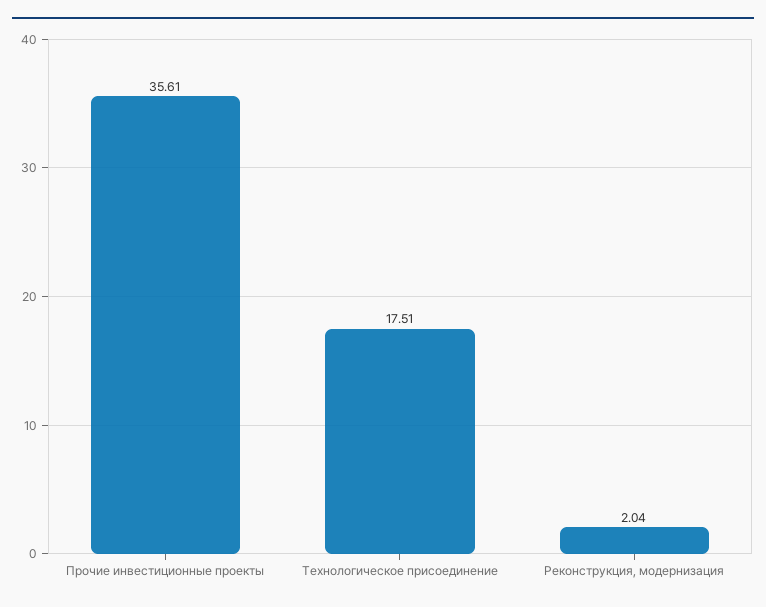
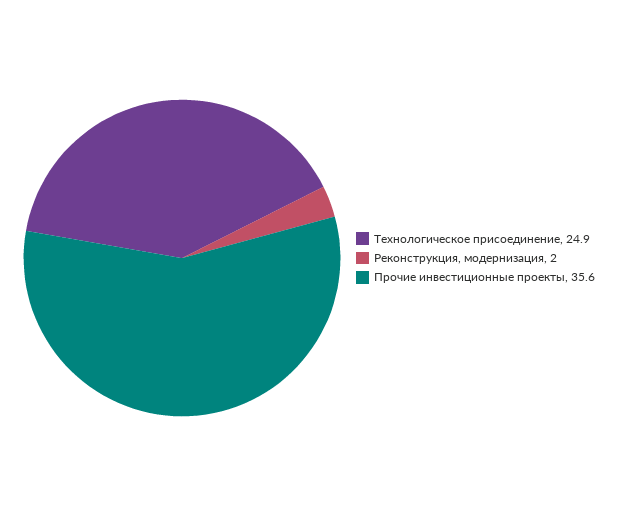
  {
    "Прочие инвестиционные проекты": 35.61,
-   "Технологическое присоединение": 17.51,
+   "Технологическое присоединение": 24.9,
    "Реконструкция, модернизация": 2.04
  }

